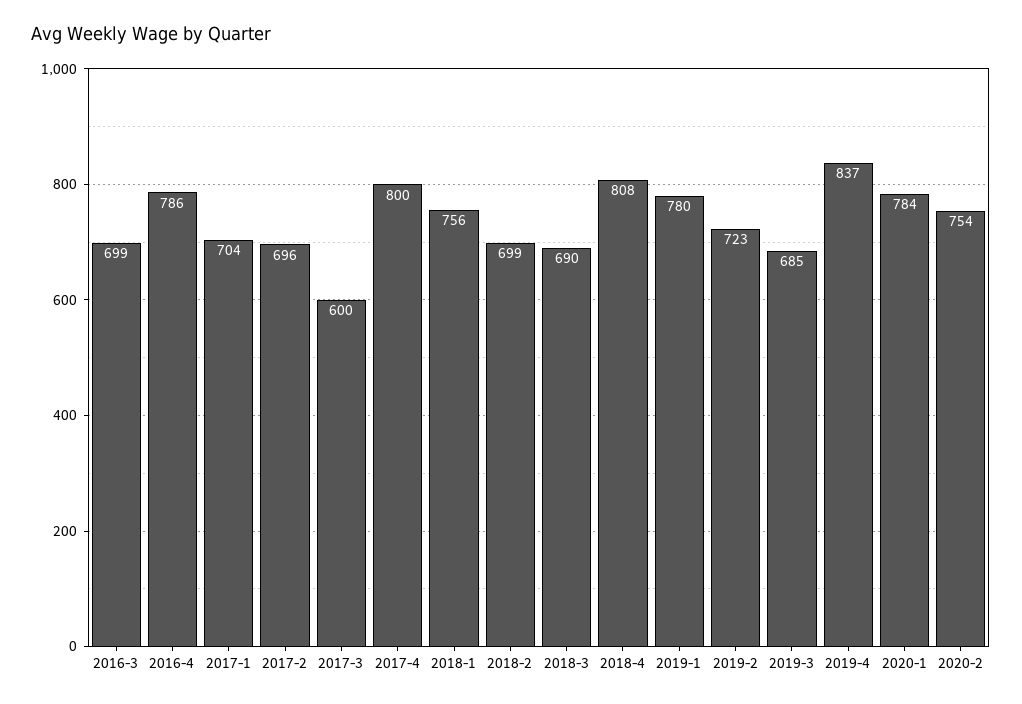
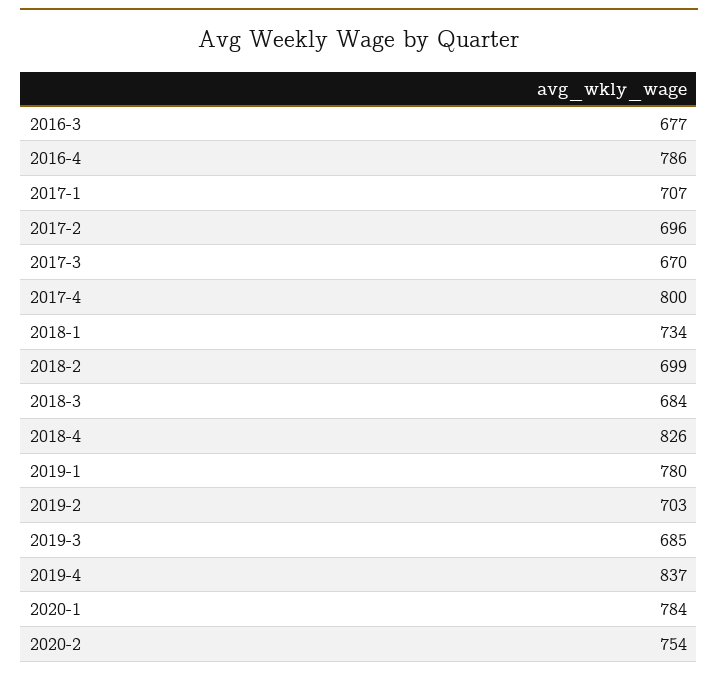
  {
-   "2016-3": 699,
+   "2016-3": 677,
    "2016-4": 786,
-   "2017-1": 704,
+   "2017-1": 707,
    "2017-2": 696,
-   "2017-3": 600,
+   "2017-3": 670,
    "2017-4": 800,
-   "2018-1": 756,
+   "2018-1": 734,
    "2018-2": 699,
-   "2018-3": 690,
+   "2018-3": 684,
-   "2018-4": 808,
+   "2018-4": 826,
    "2019-1": 780,
-   "2019-2": 723,
+   "2019-2": 703,
    "2019-3": 685,
    "2019-4": 837,
    "2020-1": 784,
    "2020-2": 754
  }

